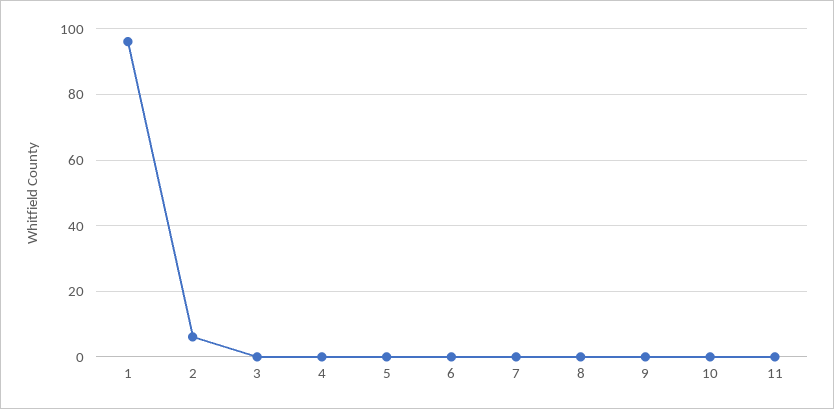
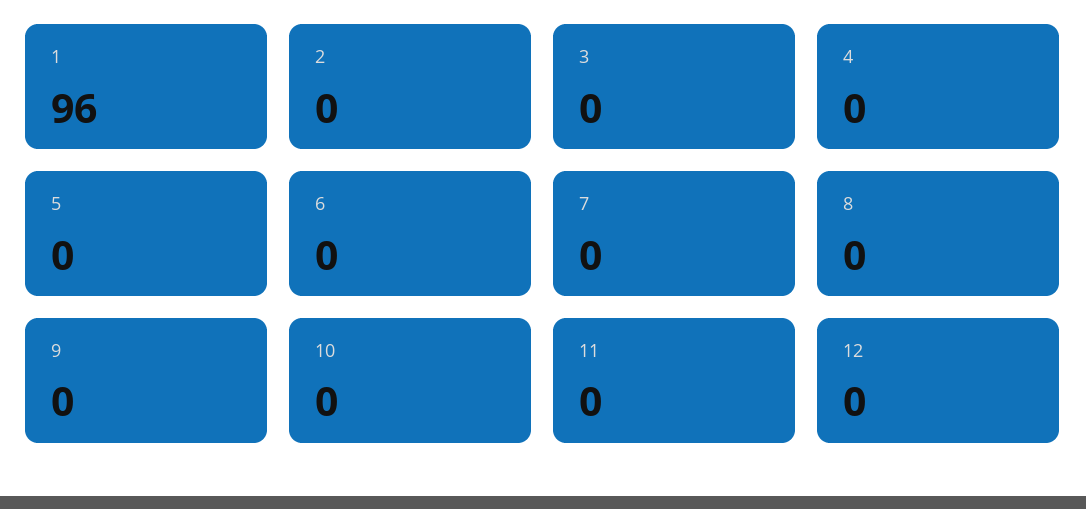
  {
    "1": 96,
-   "2": 6,
+   "2": 0,
    "3": 0,
    "4": 0,
    "5": 0,
    "6": 0,
    "7": 0,
    "8": 0,
    "9": 0,
    "10": 0,
-   "11": 0
+   "11": 0,
+   "12": 0
  }

